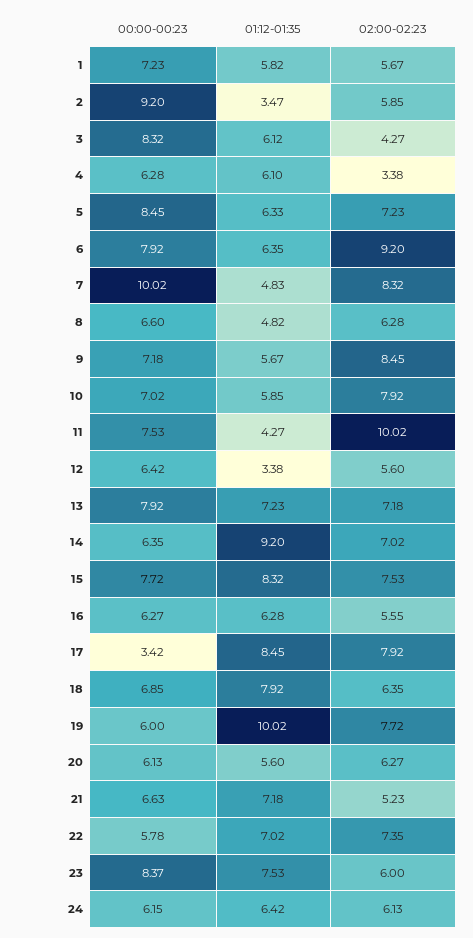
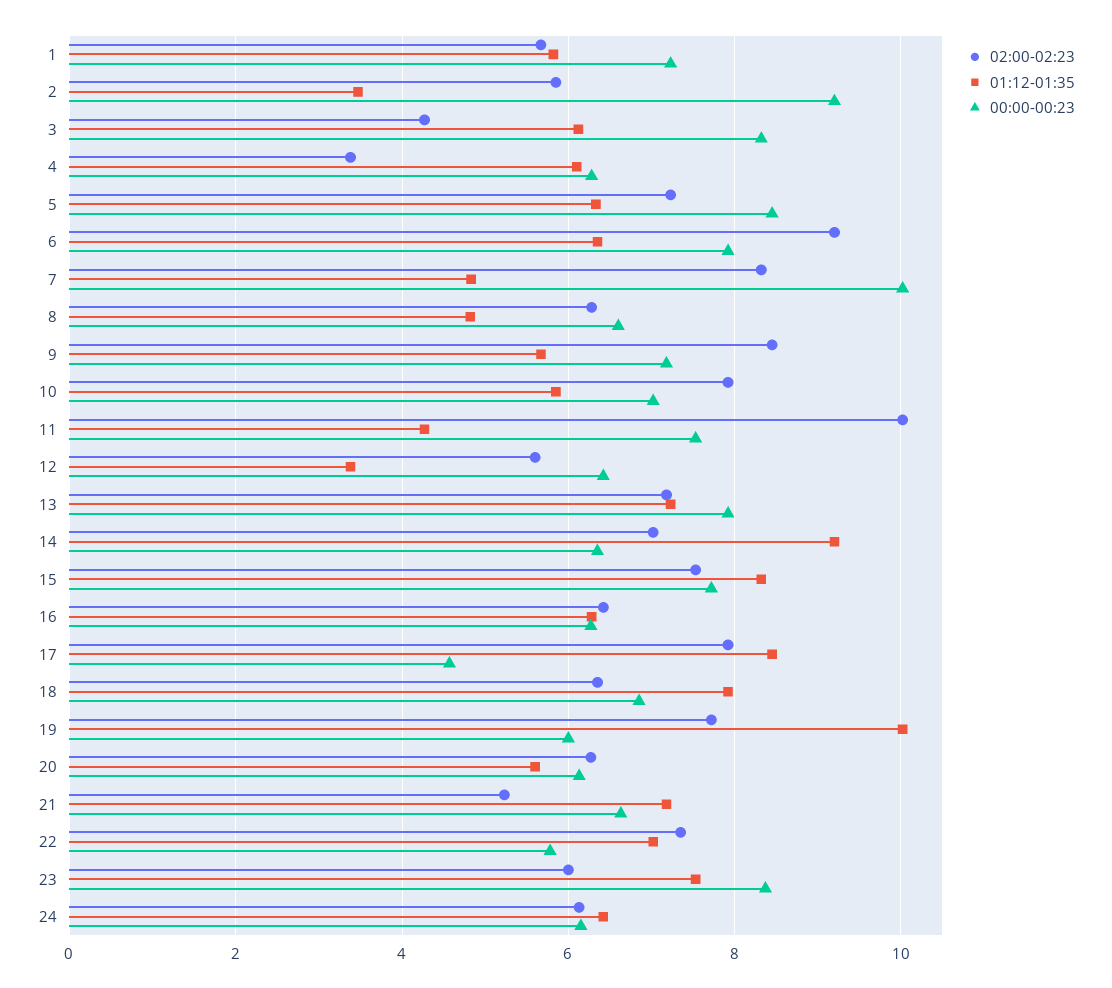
  {
    "00:00-00:23": {
      "1": 7.23,
      "2": 9.2,
      "3": 8.32,
      "4": 6.28,
      "5": 8.45,
      "6": 7.92,
      "7": 10.02,
      "8": 6.6,
      "9": 7.18,
      "10": 7.02,
      "11": 7.53,
      "12": 6.42,
      "13": 7.92,
      "14": 6.35,
      "15": 7.72,
      "16": 6.27,
-     "17": 3.42,
+     "17": 4.6,
      "18": 6.85,
      "19": 6,
      "20": 6.13,
      "21": 6.63,
      "22": 5.78,
      "23": 8.37,
      "24": 6.15
    },
    "01:12-01:35": {
      "1": 5.82,
      "2": 3.47,
      "3": 6.12,
      "4": 6.1,
      "5": 6.33,
      "6": 6.35,
      "7": 4.83,
      "8": 4.82,
      "9": 5.67,
      "10": 5.85,
      "11": 4.27,
      "12": 3.38,
      "13": 7.23,
      "14": 9.2,
      "15": 8.32,
      "16": 6.28,
      "17": 8.45,
      "18": 7.92,
      "19": 10.02,
      "20": 5.6,
      "21": 7.18,
      "22": 7.02,
      "23": 7.53,
      "24": 6.42
    },
    "02:00-02:23": {
      "1": 5.67,
      "2": 5.85,
      "3": 4.27,
      "4": 3.38,
      "5": 7.23,
      "6": 9.2,
      "7": 8.32,
      "8": 6.28,
      "9": 8.45,
      "10": 7.92,
      "11": 10.02,
      "12": 5.6,
      "13": 7.18,
      "14": 7.02,
      "15": 7.53,
-     "16": 5.55,
+     "16": 6.4,
      "17": 7.92,
      "18": 6.35,
      "19": 7.72,
      "20": 6.27,
      "21": 5.23,
      "22": 7.35,
      "23": 6,
      "24": 6.13
    }
  }

